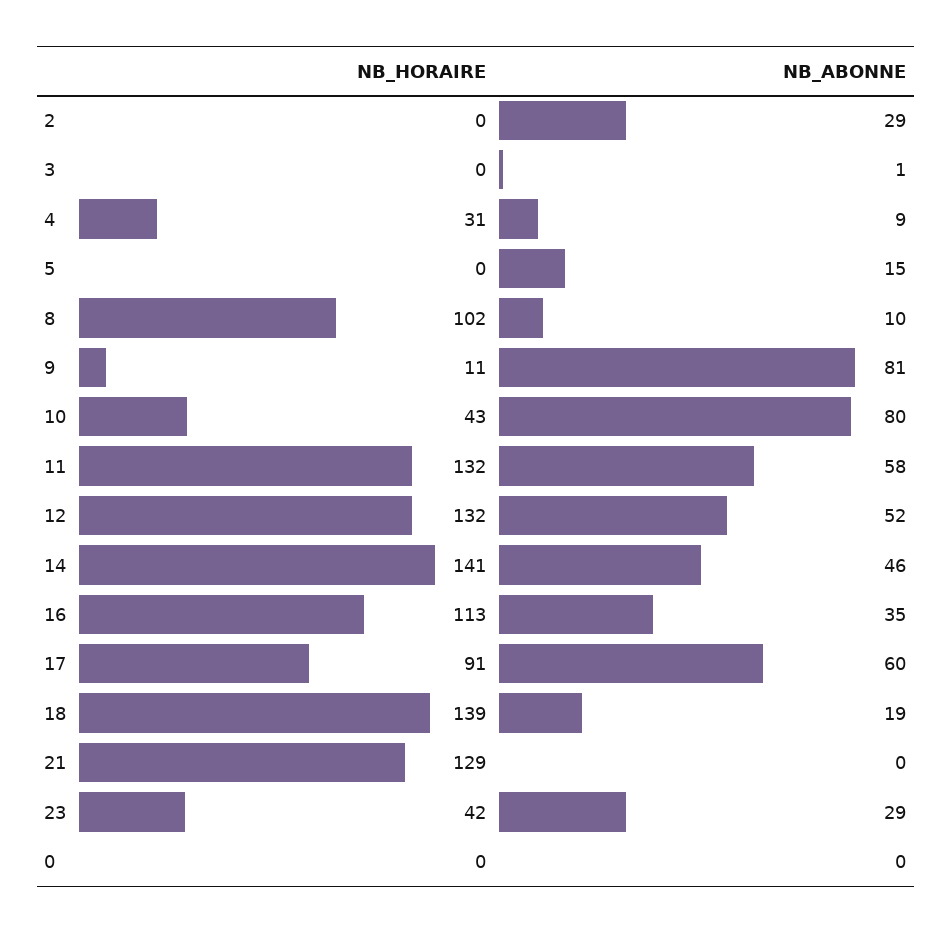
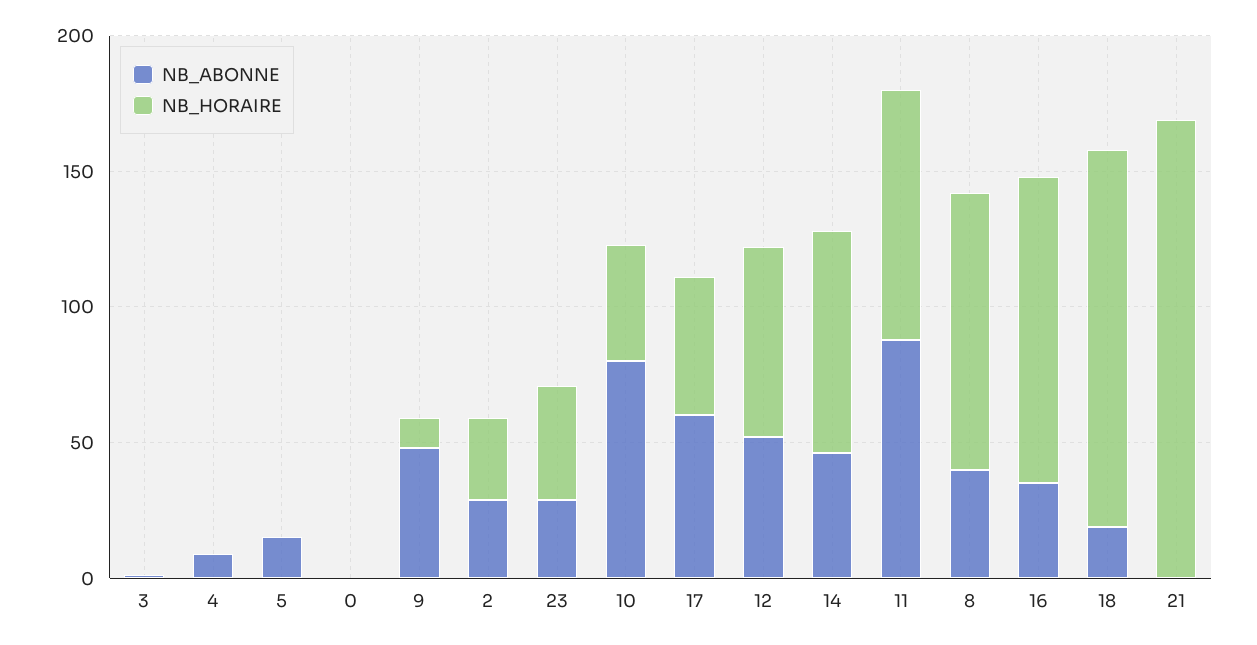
  {
    "NB_HORAIRE": {
-     "2": 0,
+     "2": 30,
      "3": 0,
-     "4": 31,
+     "4": 0,
      "5": 0,
      "8": 102,
      "9": 11,
      "10": 43,
-     "11": 132,
+     "11": 90,
-     "12": 132,
+     "12": 70,
-     "14": 141,
+     "14": 80,
      "16": 113,
-     "17": 91,
+     "17": 50,
      "18": 139,
-     "21": 129,
+     "21": 170,
      "23": 42,
      "0": 0
    },
    "NB_ABONNE": {
      "2": 29,
      "3": 1,
      "4": 9,
      "5": 15,
-     "8": 10,
+     "8": 40,
-     "9": 81,
+     "9": 50,
      "10": 80,
-     "11": 58,
+     "11": 90,
      "12": 52,
      "14": 46,
      "16": 35,
      "17": 60,
      "18": 19,
      "21": 0,
      "23": 29,
      "0": 0
    }
  }

